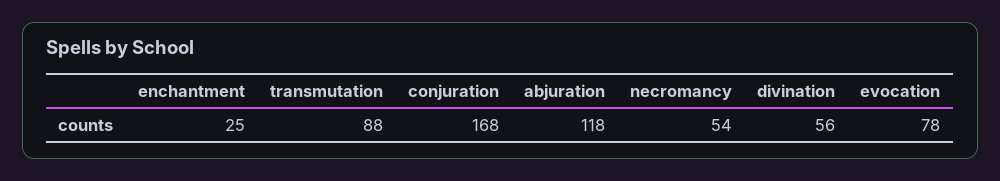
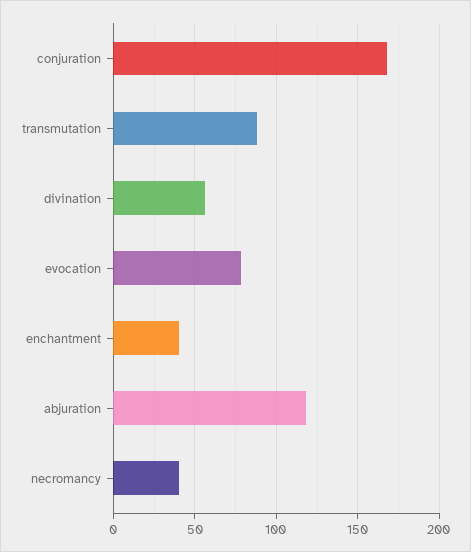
  {
-   "enchantment": 25,
+   "enchantment": 40,
    "transmutation": 88,
    "conjuration": 168,
    "abjuration": 118,
-   "necromancy": 54,
+   "necromancy": 40,
    "divination": 56,
    "evocation": 78
  }

